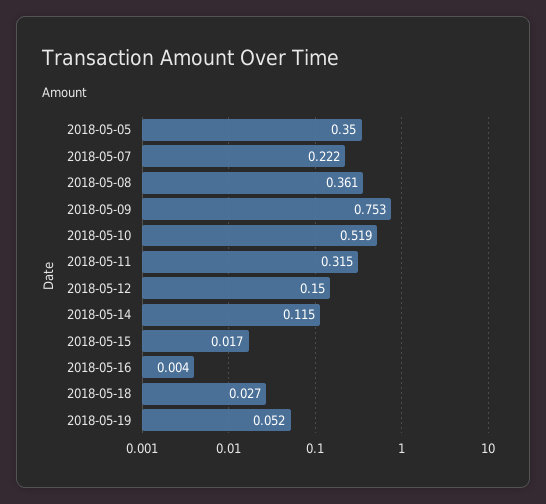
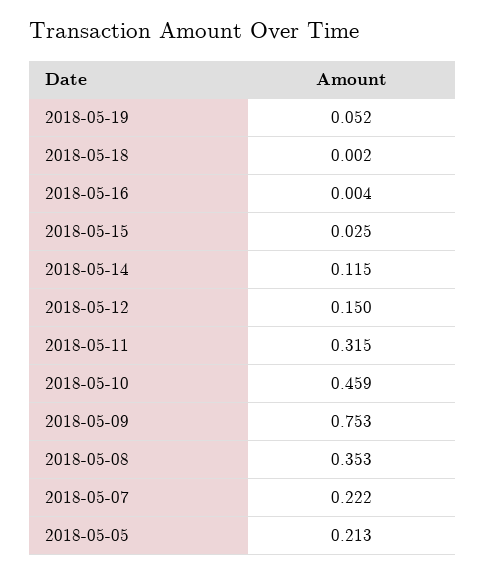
  {
-   "2018-05-05": 0.35,
+   "2018-05-05": 0.213,
    "2018-05-07": 0.222,
-   "2018-05-08": 0.361,
+   "2018-05-08": 0.353,
    "2018-05-09": 0.753,
-   "2018-05-10": 0.519,
+   "2018-05-10": 0.459,
    "2018-05-11": 0.315,
    "2018-05-12": 0.15,
    "2018-05-14": 0.115,
-   "2018-05-15": 0.017,
+   "2018-05-15": 0.025,
    "2018-05-16": 0.004,
-   "2018-05-18": 0.027,
+   "2018-05-18": 0.002,
    "2018-05-19": 0.052
  }

